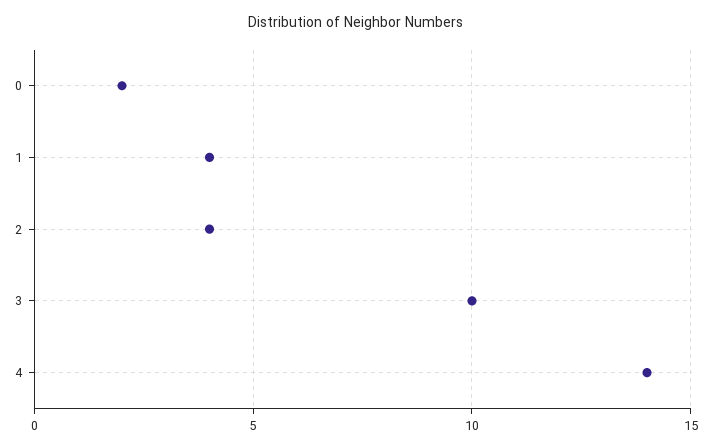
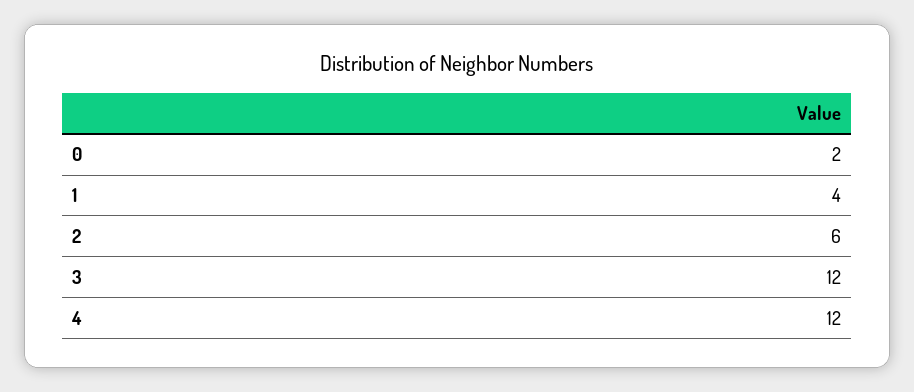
  {
    "0": 2,
    "1": 4,
-   "2": 4,
+   "2": 6,
-   "3": 10,
+   "3": 12,
-   "4": 14
+   "4": 12
  }

